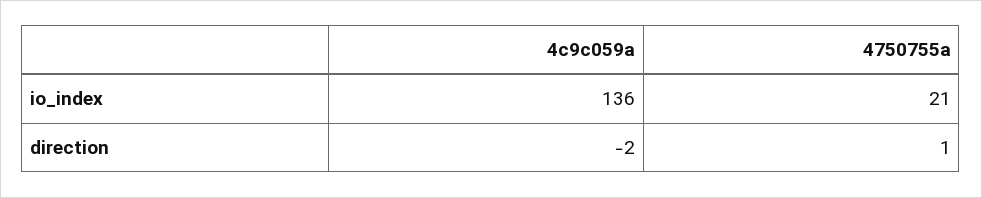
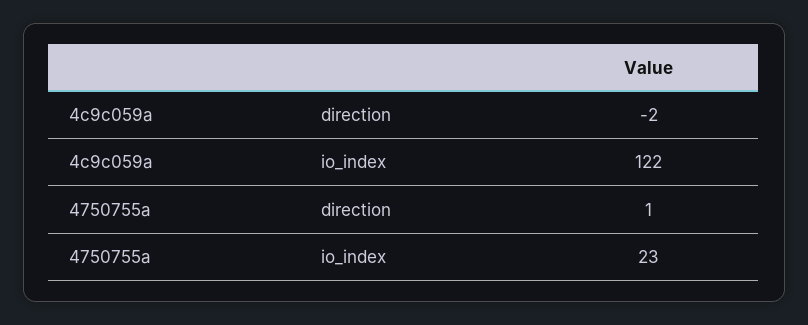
  {
    "4c9c059a": {
-     "io_index": 136,
+     "io_index": 122,
      "direction": -2
    },
    "4750755a": {
-     "io_index": 21,
+     "io_index": 23,
      "direction": 1
    }
  }

